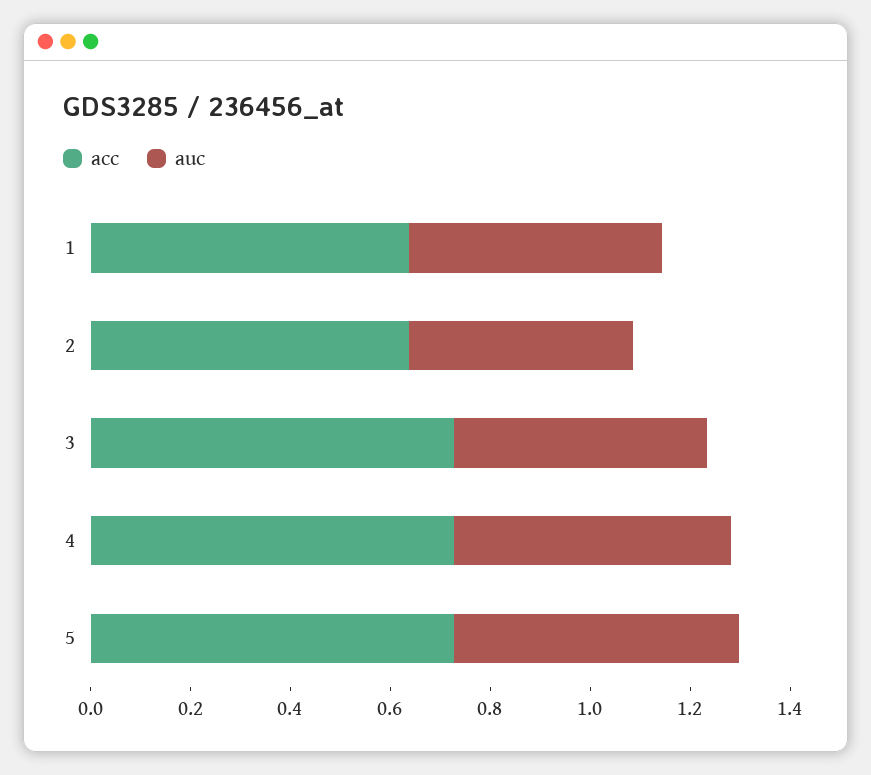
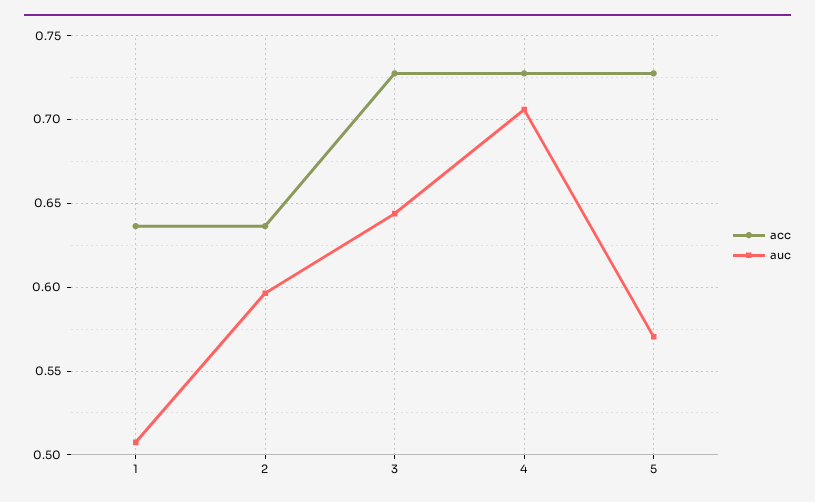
  {
    "acc": {
      "1": 0.635,
      "2": 0.635,
      "3": 0.725,
      "4": 0.725,
      "5": 0.725
    },
    "auc": {
      "1": 0.51,
-     "2": 0.45,
+     "2": 0.595,
-     "3": 0.5,
+     "3": 0.645,
-     "4": 0.55,
+     "4": 0.705,
      "5": 0.57
    }
  }

